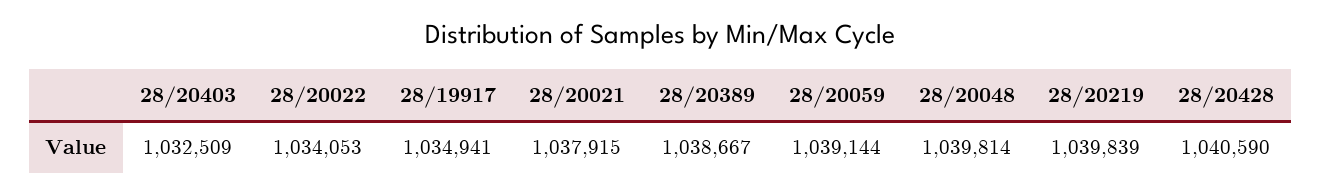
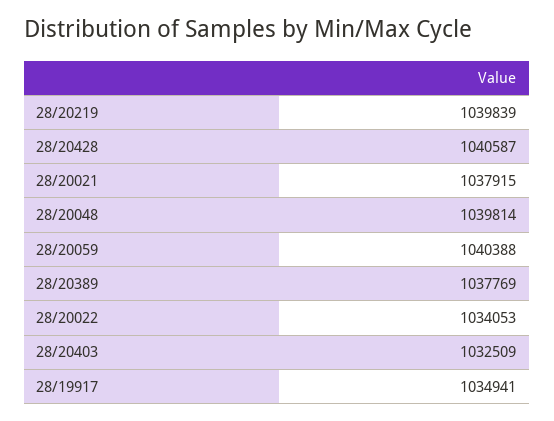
  {
    "28/20403": 1032509,
    "28/20022": 1034053,
    "28/19917": 1034941,
    "28/20021": 1037915,
-   "28/20389": 1038667,
+   "28/20389": 1037769,
-   "28/20059": 1039144,
+   "28/20059": 1040388,
    "28/20048": 1039814,
    "28/20219": 1039839,
-   "28/20428": 1040590
+   "28/20428": 1040587
  }

